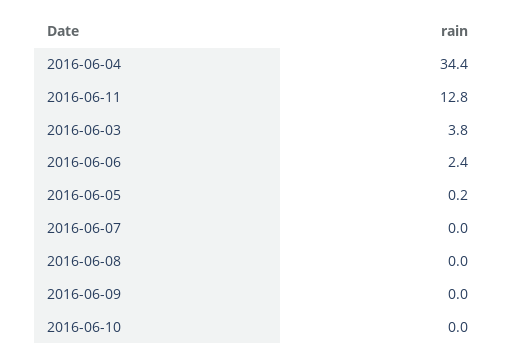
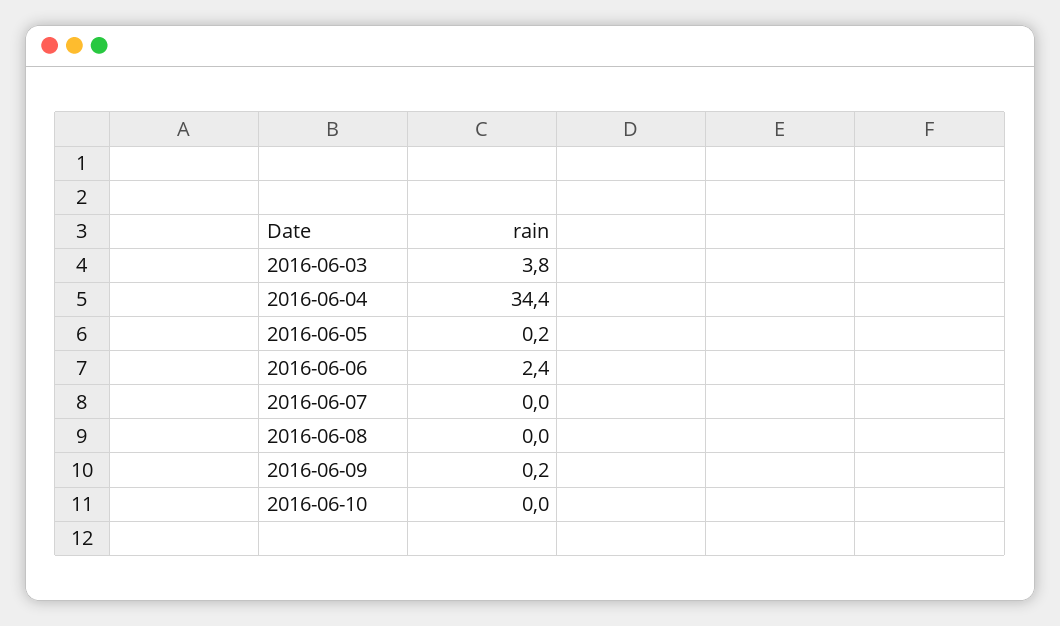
  {
    "2016-06-04": 34.4,
-   "2016-06-11": 12.8,
    "2016-06-03": 3.8,
    "2016-06-06": 2.4,
    "2016-06-05": 0.2,
    "2016-06-07": 0,
    "2016-06-08": 0,
-   "2016-06-09": 0,
+   "2016-06-09": 0.2,
    "2016-06-10": 0
  }

